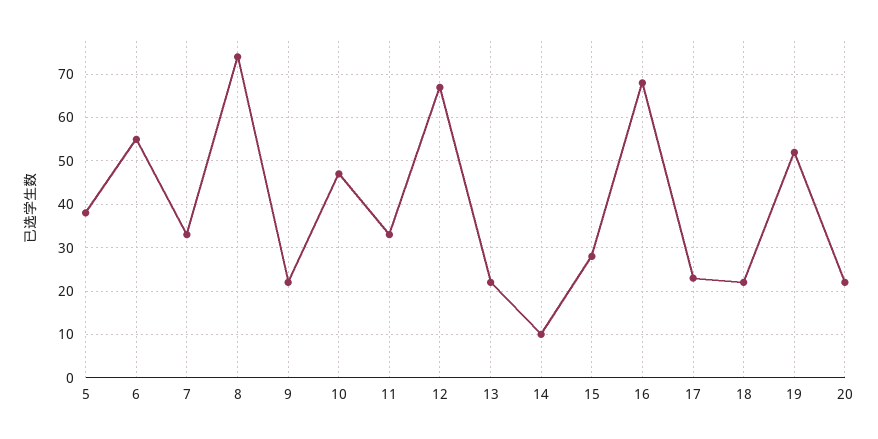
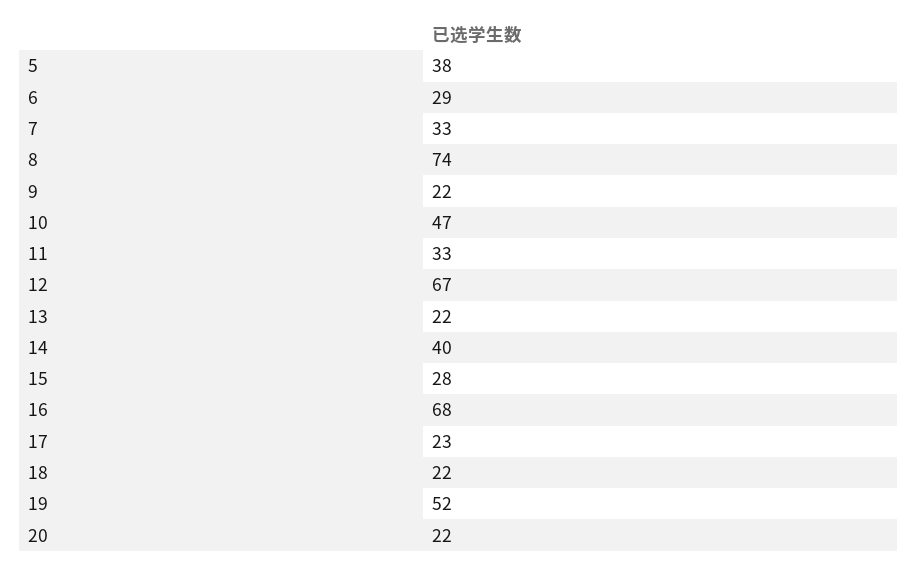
  {
    "5": 38,
-   "6": 55,
+   "6": 29,
    "7": 33,
    "8": 74,
    "9": 22,
    "10": 47,
    "11": 33,
    "12": 67,
    "13": 22,
-   "14": 10,
+   "14": 40,
    "15": 28,
    "16": 68,
    "17": 23,
    "18": 22,
    "19": 52,
    "20": 22
  }

